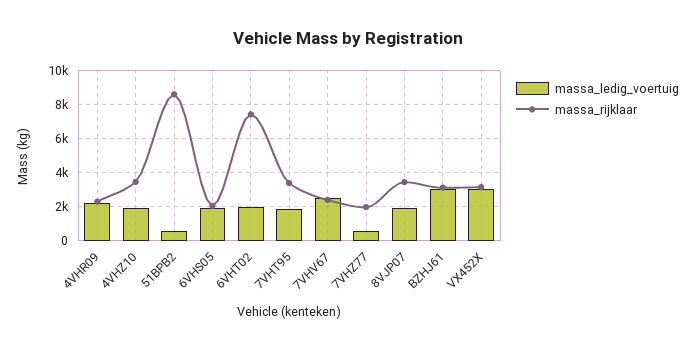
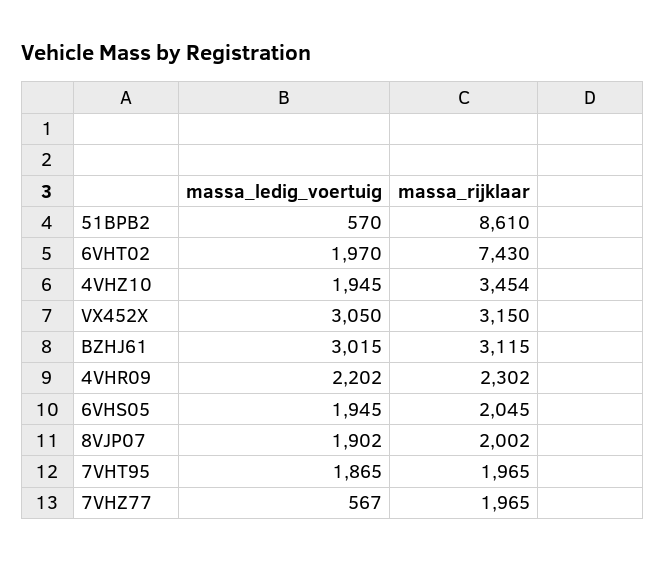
  {
    "massa_ledig_voertuig": {
      "4VHR09": 2202,
      "4VHZ10": 1945,
      "51BPB2": 570,
      "6VHS05": 1945,
      "6VHT02": 1970,
      "7VHT95": 1865,
-     "7VHV67": 2500,
      "7VHZ77": 567,
      "8VJP07": 1902,
      "BZHJ61": 3015,
      "VX452X": 3050
    },
    "massa_rijklaar": {
      "4VHR09": 2302,
      "4VHZ10": 3454,
      "51BPB2": 8610,
      "6VHS05": 2045,
      "6VHT02": 7430,
-     "7VHT95": 3500,
+     "7VHT95": 1965,
-     "7VHV67": 2500,
      "7VHZ77": 1965,
-     "8VJP07": 3500,
+     "8VJP07": 2002,
      "BZHJ61": 3115,
      "VX452X": 3150
    }
  }

